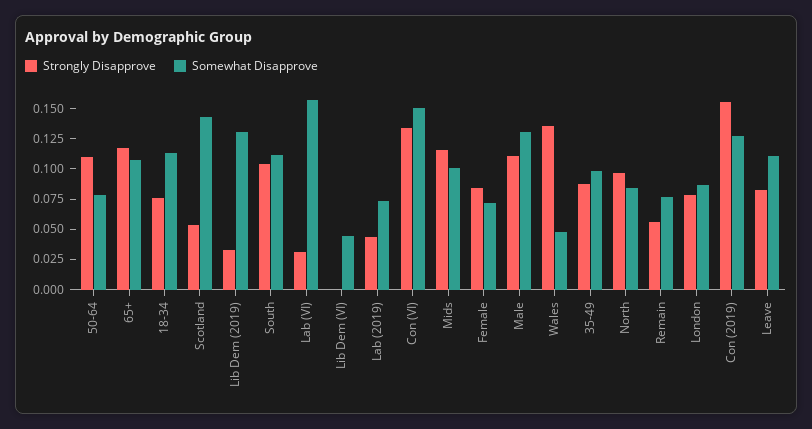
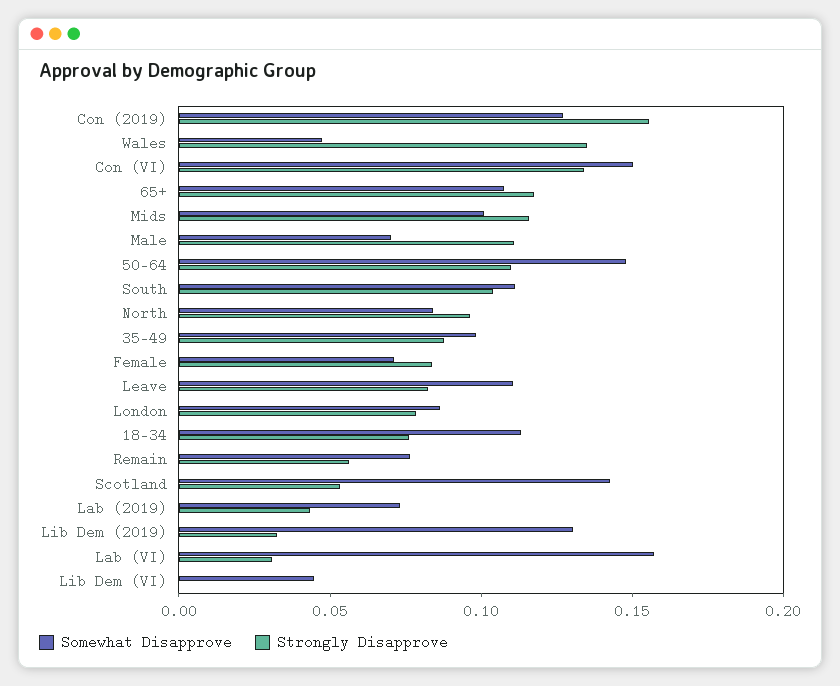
  {
    "Strongly Disapprove": {
      "50-64": 0.11,
      "65+": 0.12,
      "18-34": 0.08,
      "Scotland": 0.05,
      "Lib Dem (2019)": 0.03,
      "South": 0.1,
      "Lab (VI)": 0.03,
      "Lib Dem (VI)": 0,
      "Lab (2019)": 0.04,
      "Con (VI)": 0.13,
      "Mids": 0.12,
      "Female": 0.08,
      "Male": 0.11,
      "Wales": 0.14,
      "35-49": 0.09,
      "North": 0.1,
      "Remain": 0.06,
      "London": 0.08,
      "Con (2019)": 0.16,
      "Leave": 0.08
    },
    "Somewhat Disapprove": {
-     "50-64": 0.075,
+     "50-64": 0.15,
      "65+": 0.11,
      "18-34": 0.11,
      "Scotland": 0.14,
      "Lib Dem (2019)": 0.13,
      "South": 0.11,
      "Lab (VI)": 0.16,
      "Lib Dem (VI)": 0.04,
      "Lab (2019)": 0.07,
      "Con (VI)": 0.15,
      "Mids": 0.1,
      "Female": 0.07,
-     "Male": 0.125,
+     "Male": 0.07,
      "Wales": 0.05,
      "35-49": 0.1,
      "North": 0.08,
      "Remain": 0.08,
      "London": 0.09,
      "Con (2019)": 0.13,
      "Leave": 0.11
    }
  }

